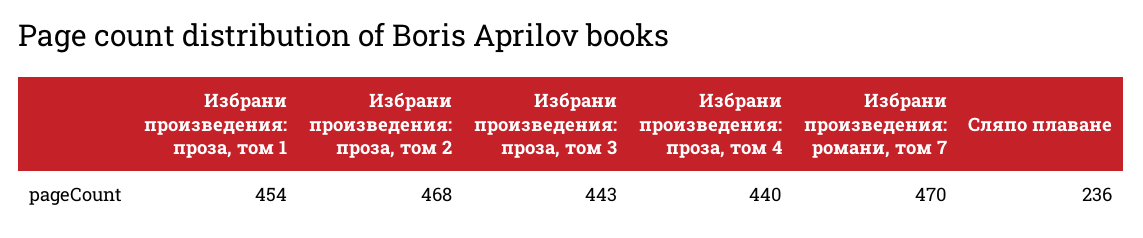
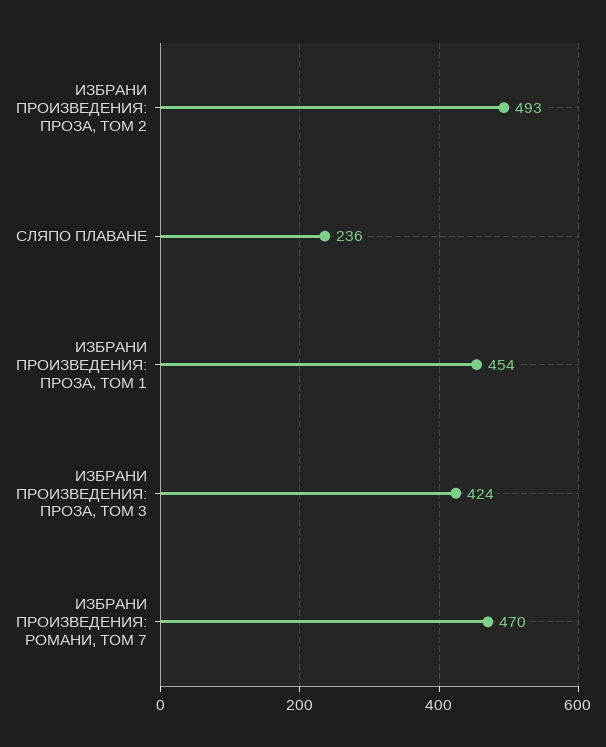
  {
    "Избрани произведения: проза, том 1": 454,
-   "Избрани произведения: проза, том 2": 468,
+   "Избрани произведения: проза, том 2": 493,
-   "Избрани произведения: проза, том 3": 443,
+   "Избрани произведения: проза, том 3": 424,
-   "Избрани произведения: проза, том 4": 440,
    "Избрани произведения: романи, том 7": 470,
    "Сляпо плаване": 236
  }

